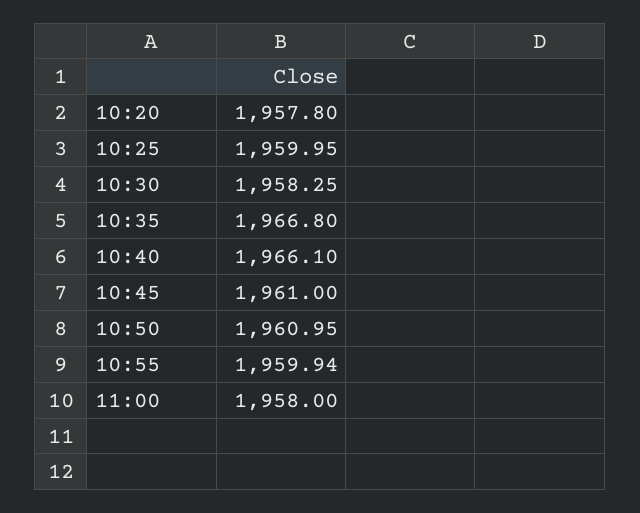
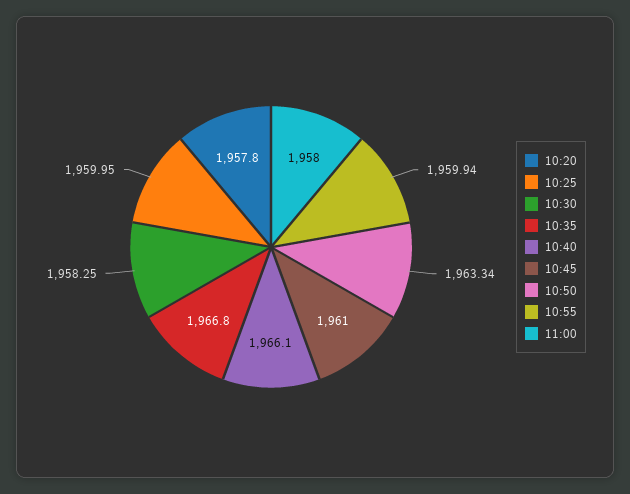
  {
    "10:20": 1957.8,
    "10:25": 1959.95,
    "10:30": 1958.25,
    "10:35": 1966.8,
    "10:40": 1966.1,
    "10:45": 1961,
-   "10:50": 1960.95,
+   "10:50": 1963.34,
    "10:55": 1959.94,
    "11:00": 1958
  }

